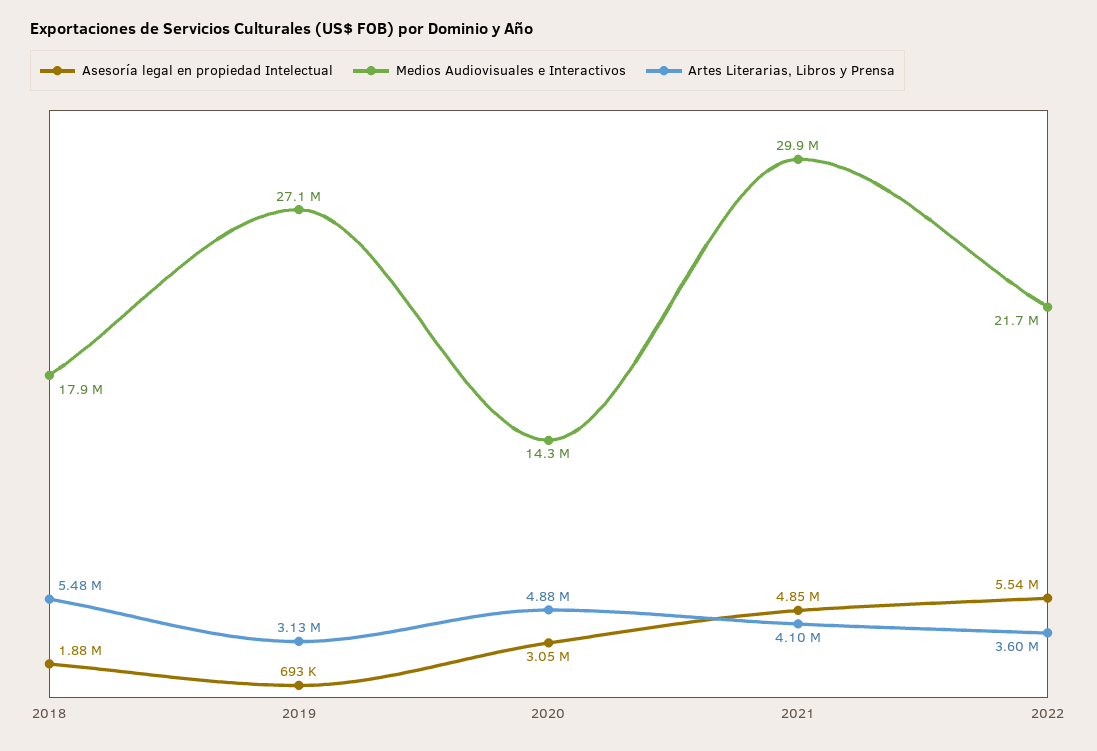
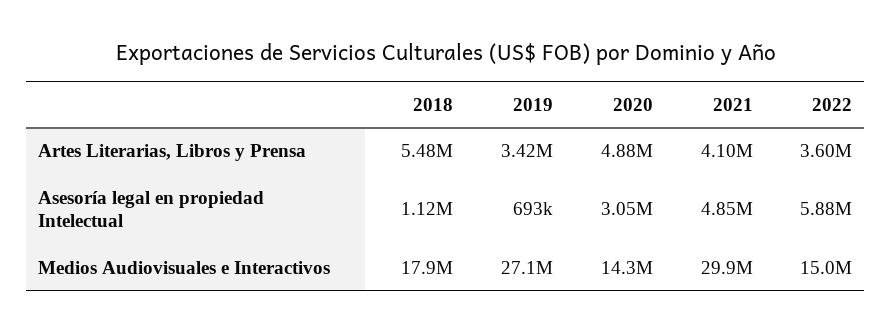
  {
    "Asesoría legal en propiedad Intelectual": {
-     "2018": 1880000,
+     "2018": 1120000,
      "2019": 693000,
      "2020": 3050000,
      "2021": 4850000,
-     "2022": 5540000
+     "2022": 5880000
    },
    "Medios Audiovisuales e Interactivos": {
      "2018": 17900000,
      "2019": 27100000,
      "2020": 14300000,
      "2021": 29900000,
-     "2022": 21700000
+     "2022": 15000000
    },
    "Artes Literarias, Libros y Prensa": {
      "2018": 5480000,
-     "2019": 3130000,
+     "2019": 3420000,
      "2020": 4880000,
      "2021": 4100000,
      "2022": 3600000
    }
  }

